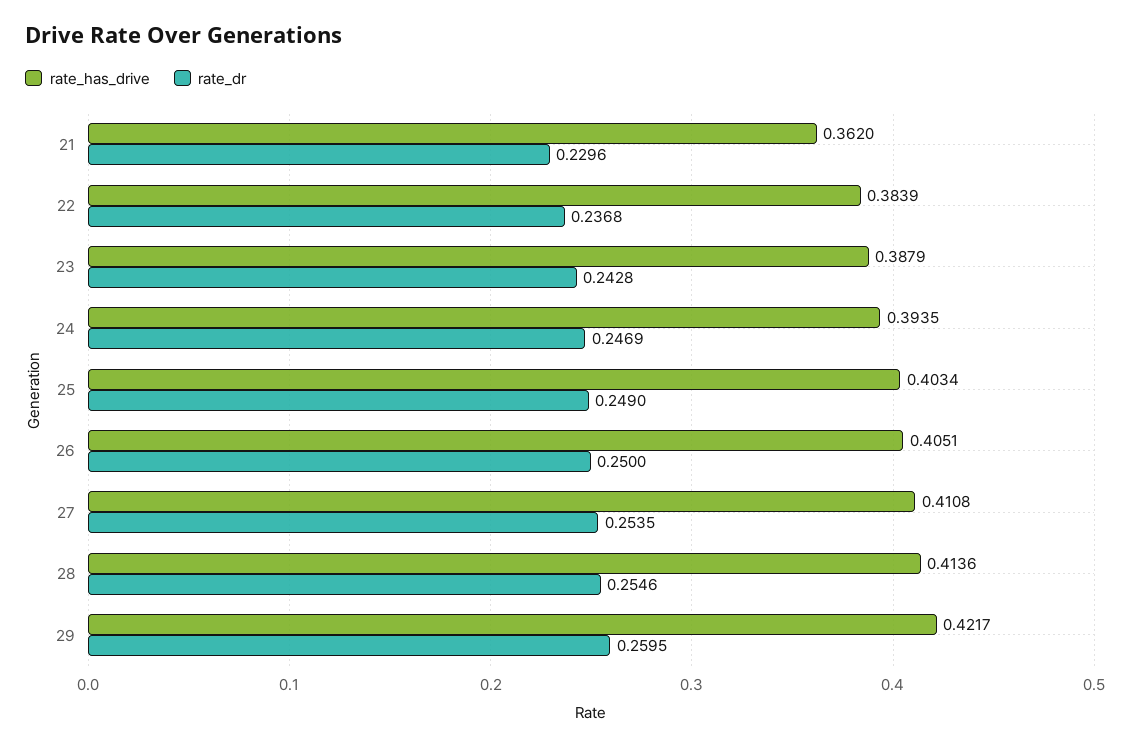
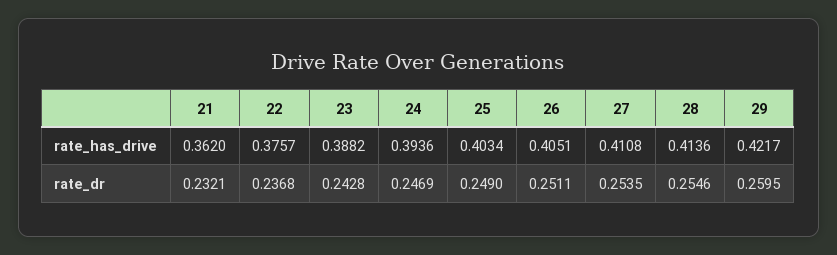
  {
    "rate_has_drive": {
      "21": 0.362,
-     "22": 0.3839,
+     "22": 0.3757,
-     "23": 0.3879,
+     "23": 0.3882,
-     "24": 0.3935,
+     "24": 0.3936,
      "25": 0.4034,
      "26": 0.4051,
      "27": 0.4108,
      "28": 0.4136,
      "29": 0.4217
    },
    "rate_dr": {
-     "21": 0.2296,
+     "21": 0.2321,
      "22": 0.2368,
      "23": 0.2428,
      "24": 0.2469,
      "25": 0.249,
-     "26": 0.25,
+     "26": 0.2511,
      "27": 0.2535,
      "28": 0.2546,
      "29": 0.2595
    }
  }

